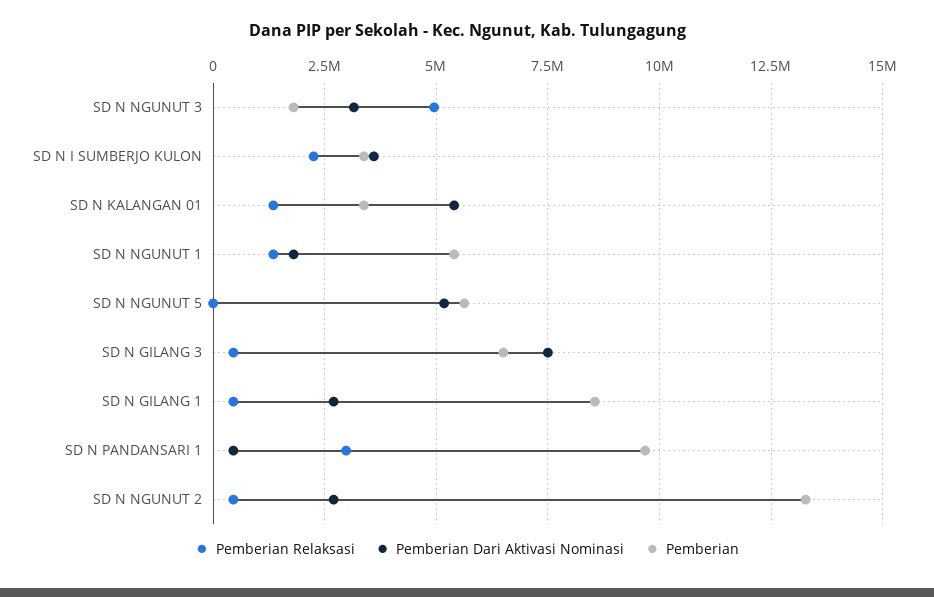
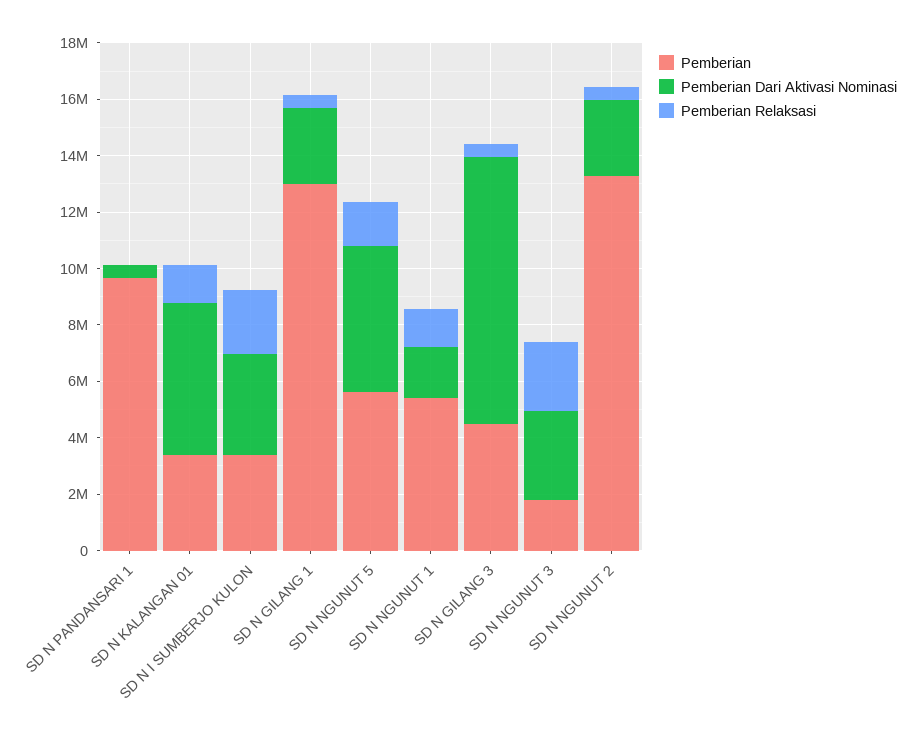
  {
    "Pemberian Relaksasi": {
-     "SD N NGUNUT 3": 5000000,
+     "SD N NGUNUT 3": 2500000,
      "SD N I SUMBERJO KULON": 2250000,
      "SD N KALANGAN 01": 1250000,
      "SD N NGUNUT 1": 1250000,
-     "SD N NGUNUT 5": 0,
+     "SD N NGUNUT 5": 1500000,
      "SD N GILANG 3": 500000,
      "SD N GILANG 1": 500000,
-     "SD N PANDANSARI 1": 3000000,
+     "SD N PANDANSARI 1": 0,
      "SD N NGUNUT 2": 500000
    },
    "Pemberian Dari Aktivasi Nominasi": {
      "SD N NGUNUT 3": 3250000,
      "SD N I SUMBERJO KULON": 3500000,
      "SD N KALANGAN 01": 5500000,
      "SD N NGUNUT 1": 1750000,
      "SD N NGUNUT 5": 5250000,
-     "SD N GILANG 3": 7500000,
+     "SD N GILANG 3": 9500000,
      "SD N GILANG 1": 2750000,
      "SD N PANDANSARI 1": 500000,
      "SD N NGUNUT 2": 2750000
    },
    "Pemberian": {
      "SD N NGUNUT 3": 1750000,
      "SD N I SUMBERJO KULON": 3500000,
      "SD N KALANGAN 01": 3500000,
      "SD N NGUNUT 1": 5500000,
      "SD N NGUNUT 5": 5750000,
-     "SD N GILANG 3": 6500000,
+     "SD N GILANG 3": 4500000,
-     "SD N GILANG 1": 8500000,
+     "SD N GILANG 1": 13000000,
      "SD N PANDANSARI 1": 9750000,
      "SD N NGUNUT 2": 13250000
    }
  }

